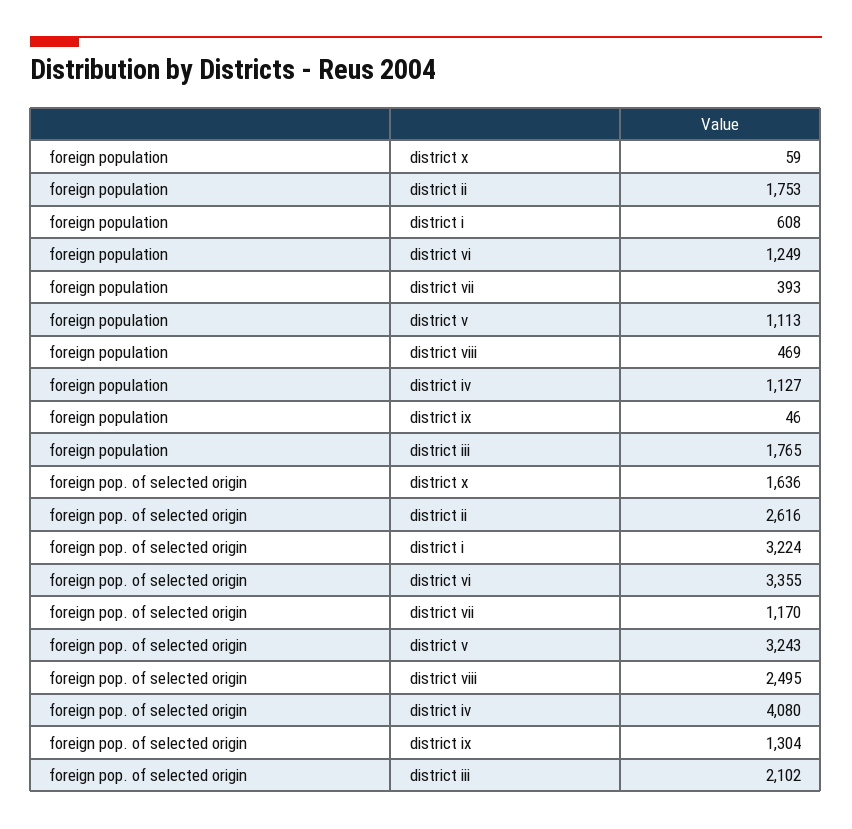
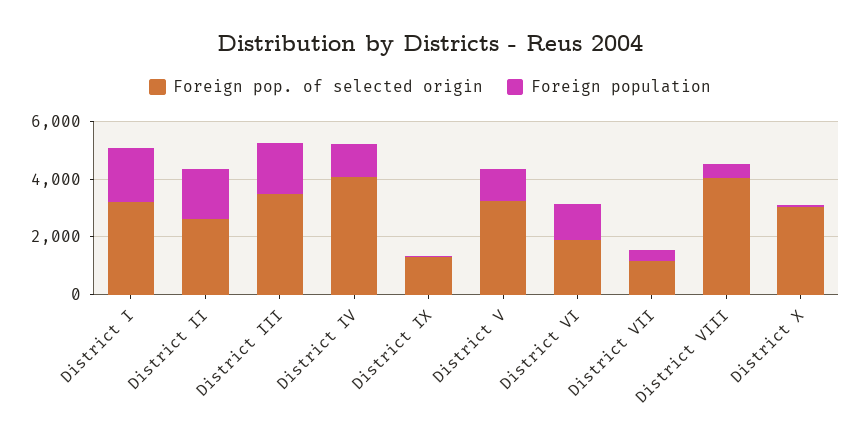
  {
    "foreign population": {
      "district x": 59,
      "district ii": 1753,
-     "district i": 608,
+     "district i": 2000,
      "district vi": 1249,
      "district vii": 393,
      "district v": 1113,
      "district viii": 469,
      "district iv": 1127,
      "district ix": 46,
      "district iii": 1765
    },
    "foreign pop. of selected origin": {
-     "district x": 1636,
+     "district x": 3000,
      "district ii": 2616,
      "district i": 3224,
-     "district vi": 3355,
+     "district vi": 2000,
      "district vii": 1170,
      "district v": 3243,
-     "district viii": 2495,
+     "district viii": 4000,
      "district iv": 4080,
      "district ix": 1304,
-     "district iii": 2102
+     "district iii": 3500
    }
  }

